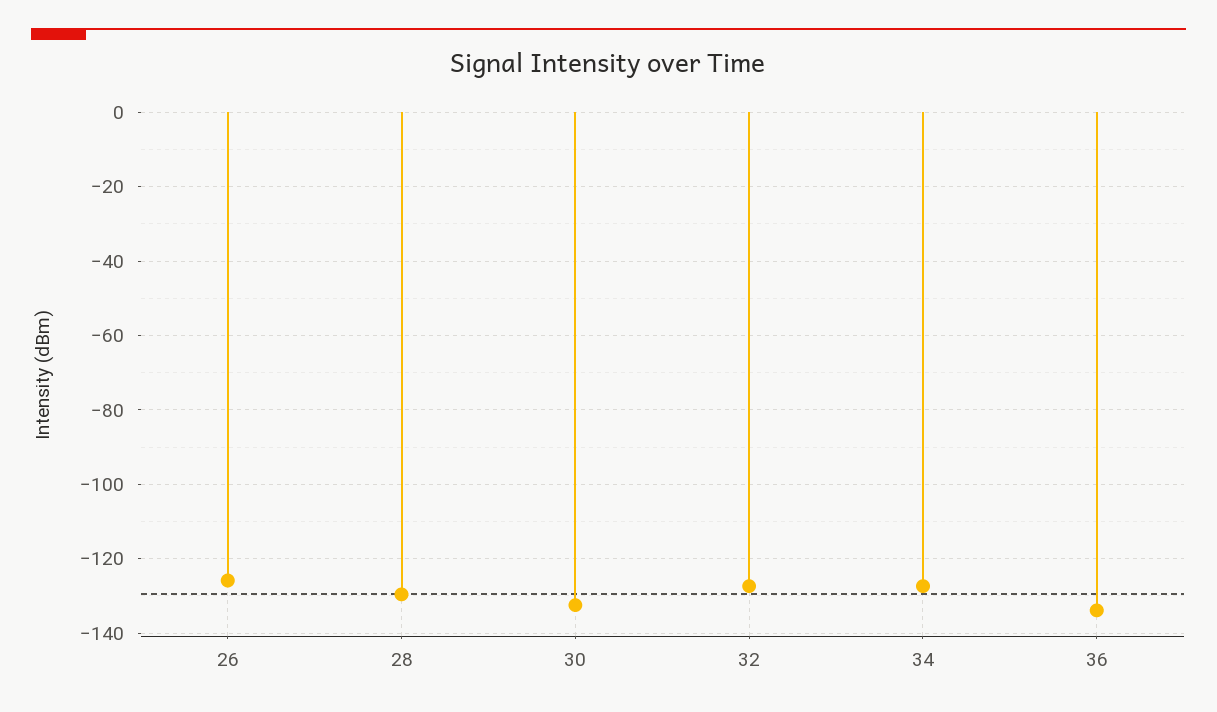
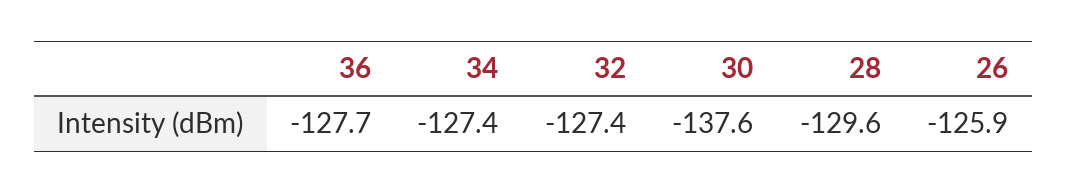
  {
    "26": -125.9,
    "28": -129.6,
-   "30": -132,
+   "30": -137.6,
    "32": -127.4,
    "34": -127.4,
-   "36": -134
+   "36": -127.7
  }

